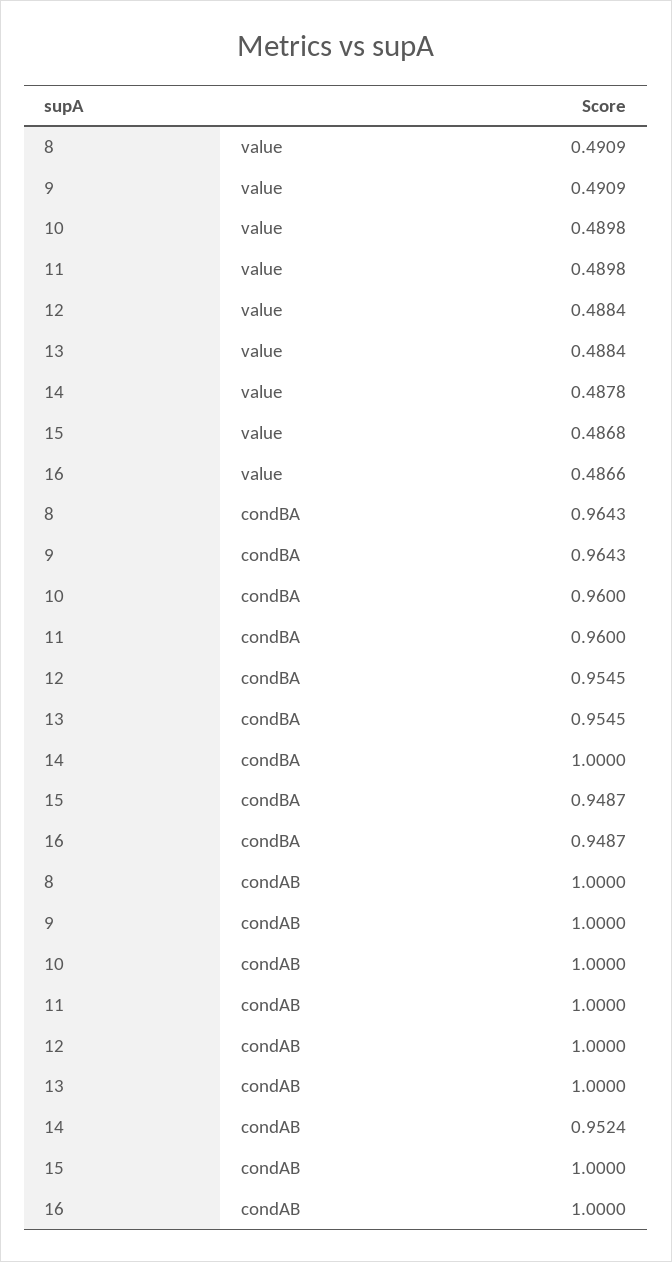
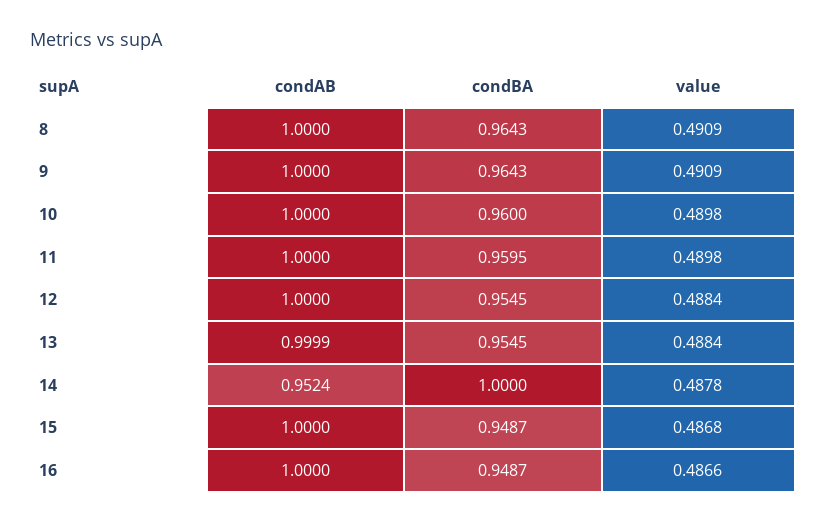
  {
    "8": {
      "value": 0.4909,
      "condBA": 0.9643,
      "condAB": 1
    },
    "9": {
      "value": 0.4909,
      "condBA": 0.9643,
      "condAB": 1
    },
    "10": {
      "value": 0.4898,
      "condBA": 0.96,
      "condAB": 1
    },
    "11": {
      "value": 0.4898,
-     "condBA": 0.96,
+     "condBA": 0.9595,
      "condAB": 1
    },
    "12": {
      "value": 0.4884,
      "condBA": 0.9545,
      "condAB": 1
    },
    "13": {
      "value": 0.4884,
      "condBA": 0.9545,
-     "condAB": 1
+     "condAB": 0.9999
    },
    "14": {
      "value": 0.4878,
      "condBA": 1,
      "condAB": 0.9524
    },
    "15": {
      "value": 0.4868,
      "condBA": 0.9487,
      "condAB": 1
    },
    "16": {
      "value": 0.4866,
      "condBA": 0.9487,
      "condAB": 1
    }
  }

